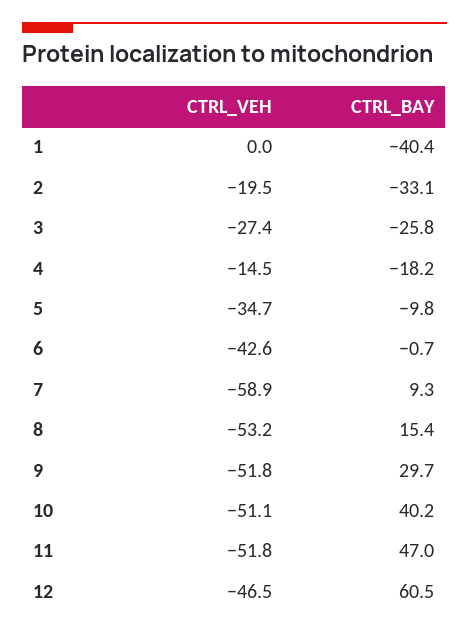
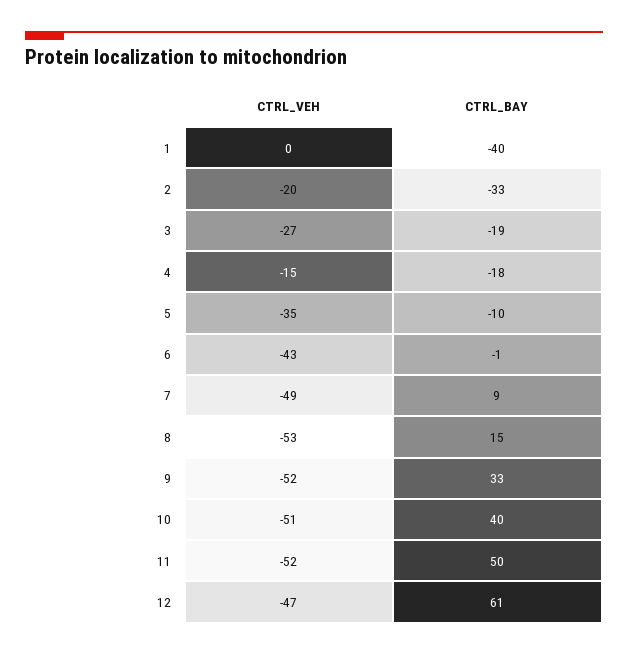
  {
    "CTRL_VEH": {
      "1": 0,
      "2": -19.5,
      "3": -27.4,
      "4": -14.5,
      "5": -34.7,
      "6": -42.6,
-     "7": -58.9,
+     "7": -49,
      "8": -53.2,
      "9": -51.8,
      "10": -51.1,
      "11": -51.8,
      "12": -46.5
    },
    "CTRL_BAY": {
      "1": -40.4,
      "2": -33.1,
-     "3": -25.8,
+     "3": -19,
      "4": -18.2,
      "5": -9.8,
      "6": -0.7,
      "7": 9.3,
      "8": 15.4,
-     "9": 29.7,
+     "9": 33,
      "10": 40.2,
-     "11": 47,
+     "11": 50,
      "12": 60.5
    }
  }

